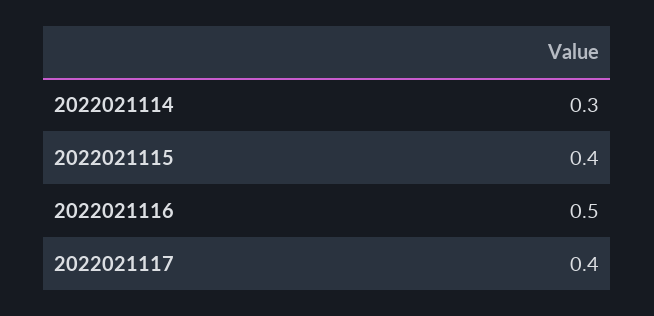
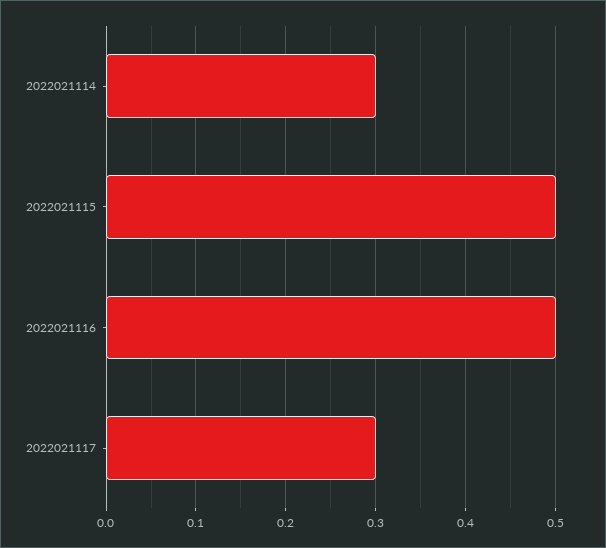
  {
    "2022021114": 0.3,
-   "2022021115": 0.4,
+   "2022021115": 0.5,
    "2022021116": 0.5,
-   "2022021117": 0.4
+   "2022021117": 0.3
  }

